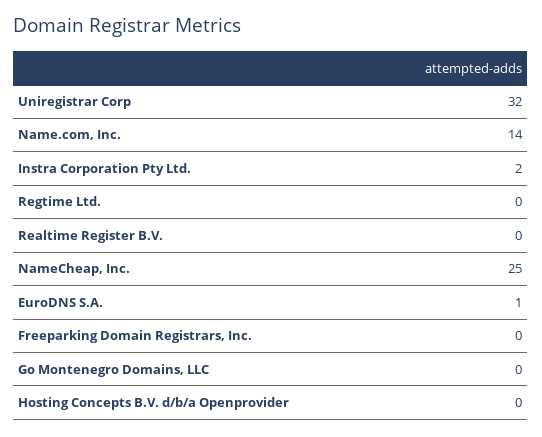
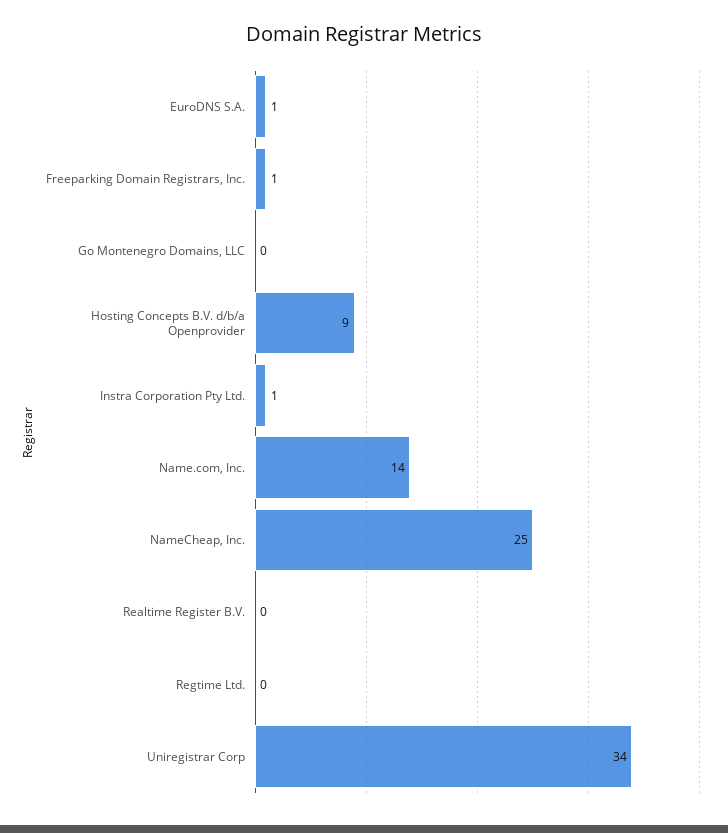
  {
-   "Uniregistrar Corp": 32,
+   "Uniregistrar Corp": 34,
    "Name.com, Inc.": 14,
-   "Instra Corporation Pty Ltd.": 2,
+   "Instra Corporation Pty Ltd.": 1,
    "Regtime Ltd.": 0,
    "Realtime Register B.V.": 0,
    "NameCheap, Inc.": 25,
    "EuroDNS S.A.": 1,
-   "Freeparking Domain Registrars, Inc.": 0,
+   "Freeparking Domain Registrars, Inc.": 1,
    "Go Montenegro Domains, LLC": 0,
-   "Hosting Concepts B.V. d/b/a Openprovider": 0
+   "Hosting Concepts B.V. d/b/a Openprovider": 9
  }

